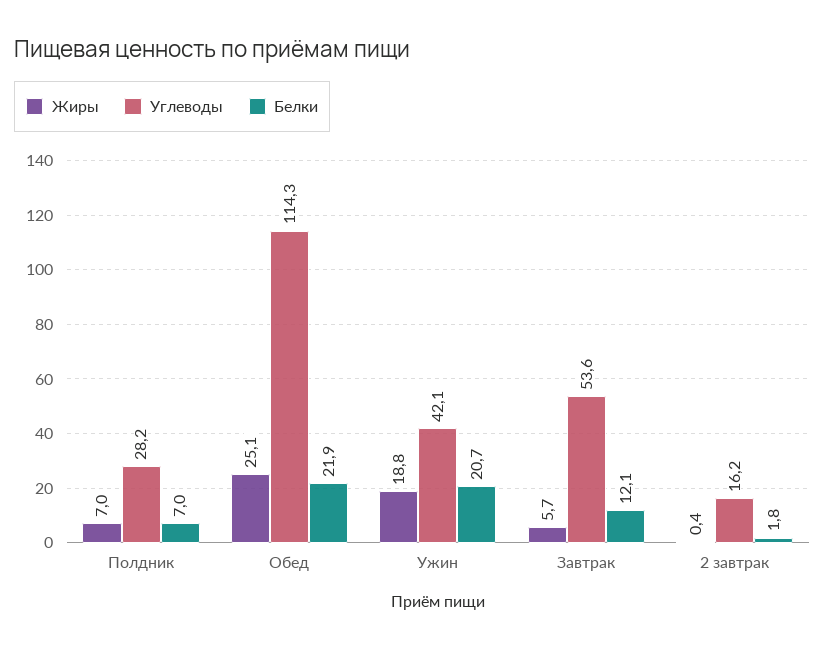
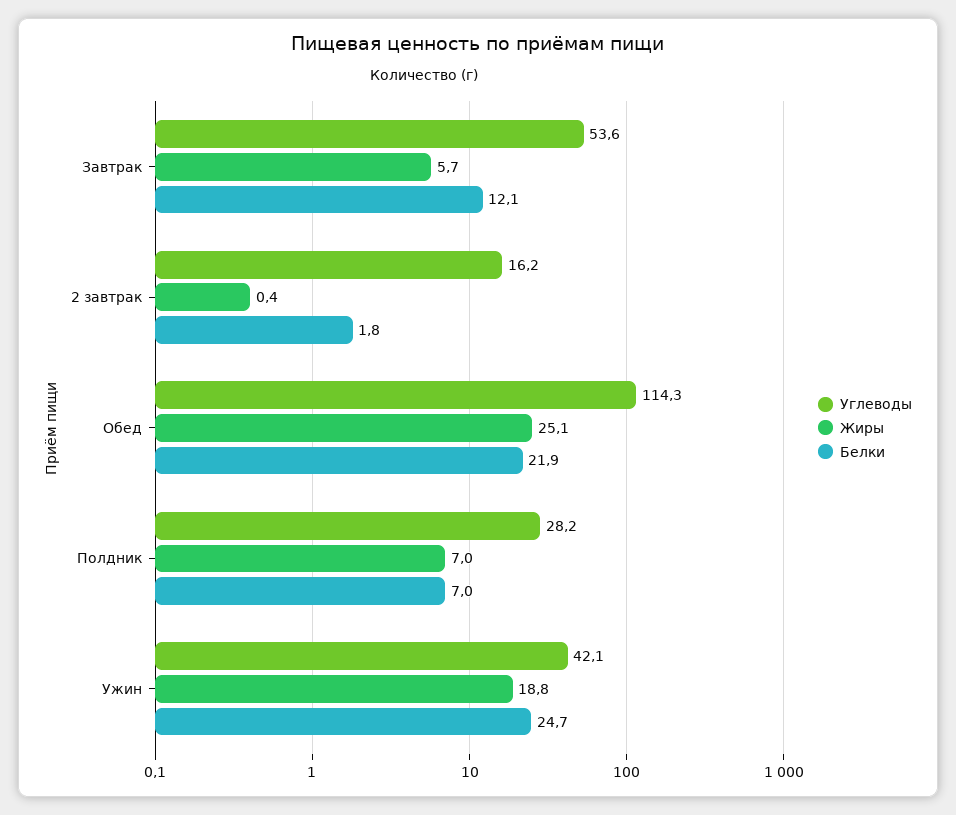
  {
    "Жиры": {
      "Полдник": 7,
      "Обед": 25.1,
      "Ужин": 18.8,
      "Завтрак": 5.7,
      "2 завтрак": 0.4
    },
    "Углеводы": {
      "Полдник": 28.2,
      "Обед": 114.3,
      "Ужин": 42.1,
      "Завтрак": 53.6,
      "2 завтрак": 16.2
    },
    "Белки": {
      "Полдник": 7,
      "Обед": 21.9,
-     "Ужин": 20.7,
+     "Ужин": 24.7,
      "Завтрак": 12.1,
      "2 завтрак": 1.8
    }
  }

